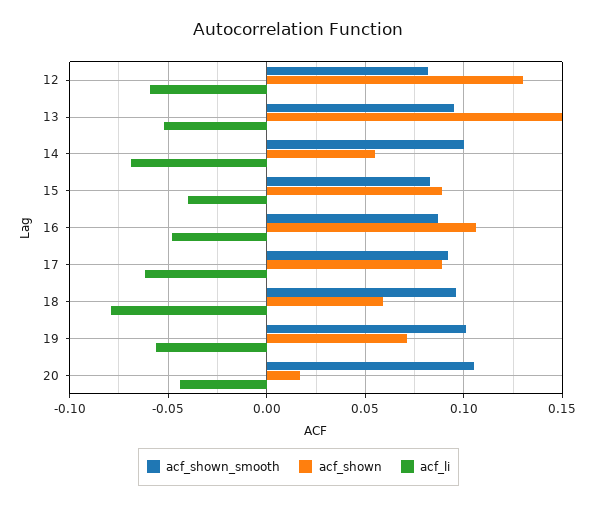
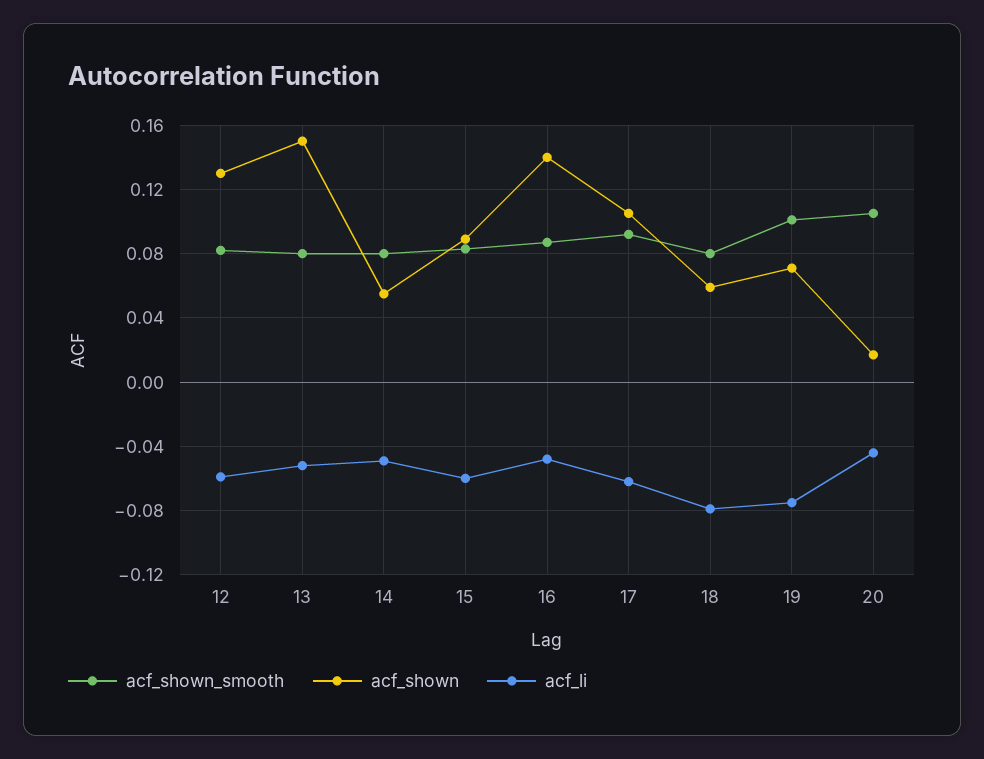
  {
    "acf_shown_smooth": {
      "12": 0.08,
-     "13": 0.095,
+     "13": 0.08,
-     "14": 0.1,
+     "14": 0.08,
      "15": 0.085,
      "16": 0.085,
      "17": 0.09,
-     "18": 0.095,
+     "18": 0.08,
      "19": 0.1,
      "20": 0.105
    },
    "acf_shown": {
      "12": 0.13,
      "13": 0.15,
      "14": 0.055,
      "15": 0.09,
-     "16": 0.105,
+     "16": 0.14,
-     "17": 0.09,
+     "17": 0.105,
      "18": 0.06,
      "19": 0.07,
      "20": 0.015
    },
    "acf_li": {
      "12": -0.06,
      "13": -0.05,
-     "14": -0.07,
+     "14": -0.05,
-     "15": -0.04,
+     "15": -0.06,
      "16": -0.05,
      "17": -0.06,
      "18": -0.08,
-     "19": -0.055,
+     "19": -0.075,
      "20": -0.045
    }
  }

